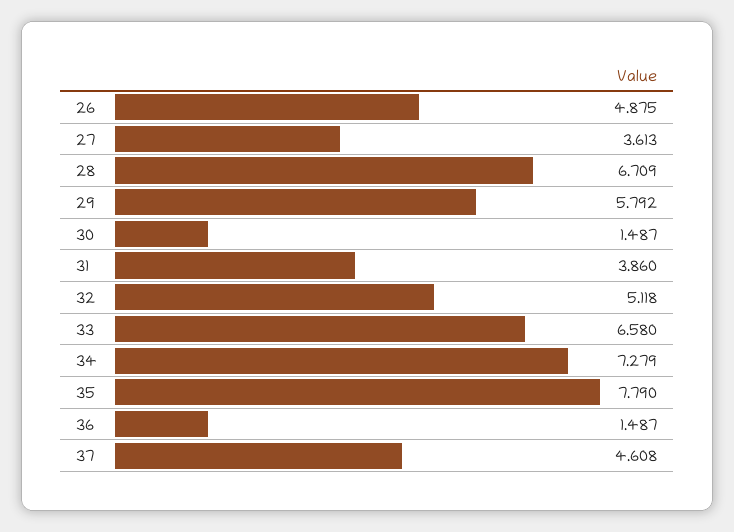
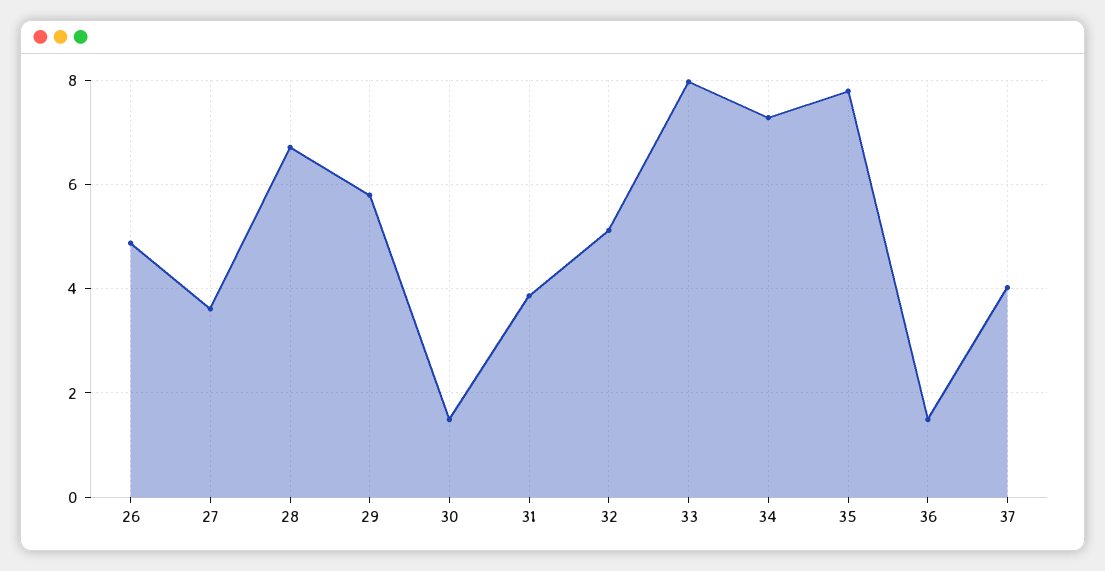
  {
    "26": 4.875,
    "27": 3.613,
    "28": 6.709,
    "29": 5.792,
    "30": 1.487,
    "31": 3.86,
    "32": 5.118,
-   "33": 6.58,
+   "33": 8,
    "34": 7.279,
    "35": 7.79,
    "36": 1.487,
-   "37": 4.608
+   "37": 4
  }

